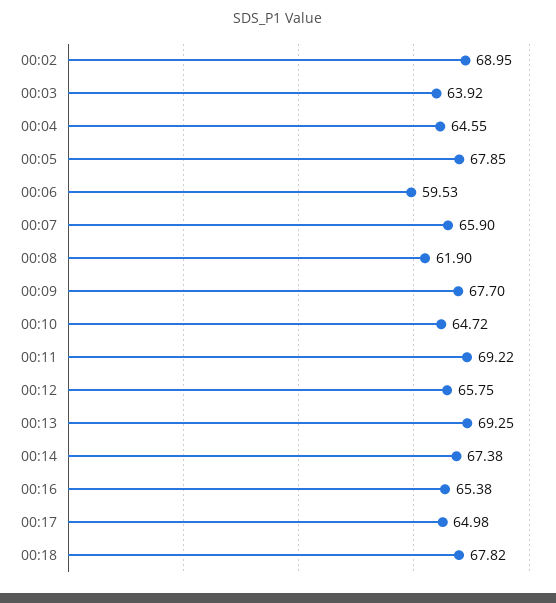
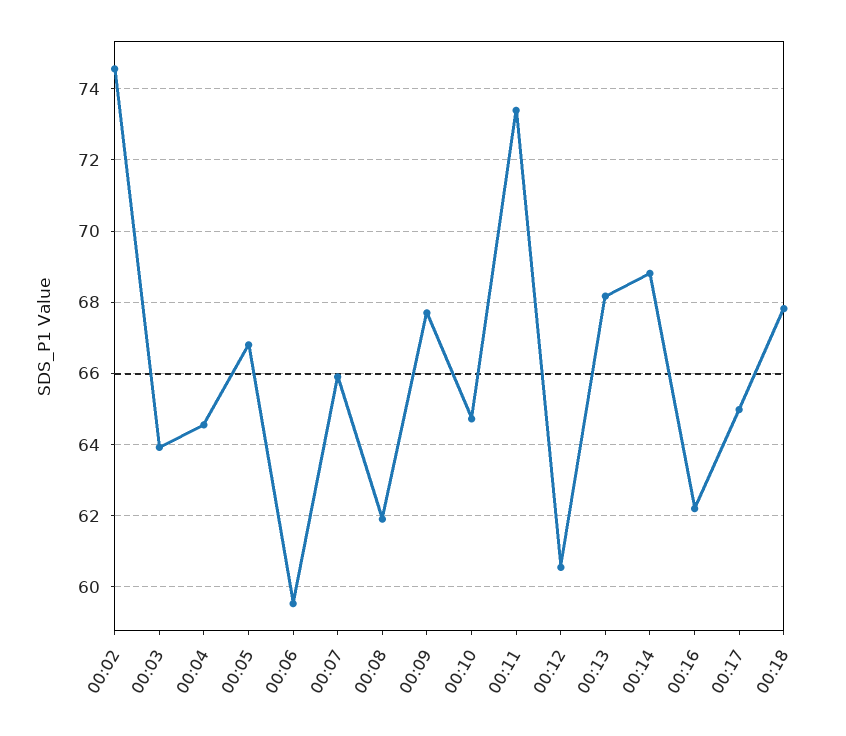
  {
-   "00:02": 68.95,
+   "00:02": 74.6,
    "00:03": 63.92,
    "00:04": 64.55,
-   "00:05": 67.85,
+   "00:05": 66.8,
    "00:06": 59.53,
    "00:07": 65.9,
    "00:08": 61.9,
    "00:09": 67.7,
    "00:10": 64.72,
-   "00:11": 69.22,
+   "00:11": 73.4,
-   "00:12": 65.75,
+   "00:12": 60.6,
-   "00:13": 69.25,
+   "00:13": 68.2,
-   "00:14": 67.38,
+   "00:14": 68.8,
-   "00:16": 65.38,
+   "00:16": 62.2,
    "00:17": 64.98,
    "00:18": 67.82
  }

